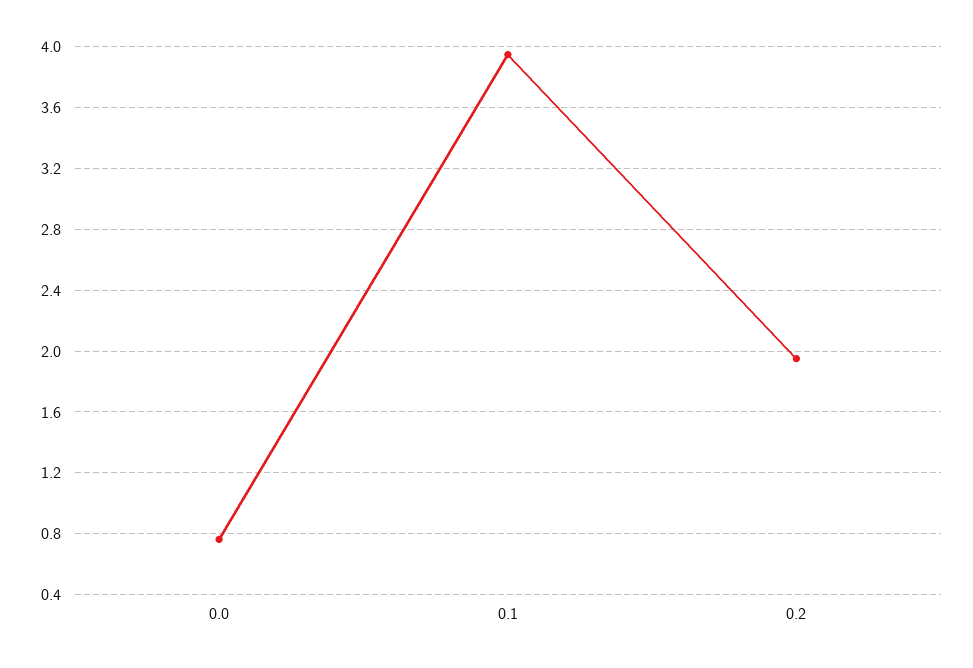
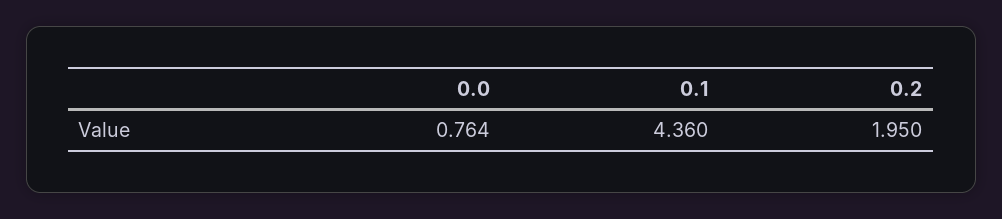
  {
    "0.0": 0.764,
-   "0.1": 3.95,
+   "0.1": 4.36,
    "0.2": 1.95
  }

